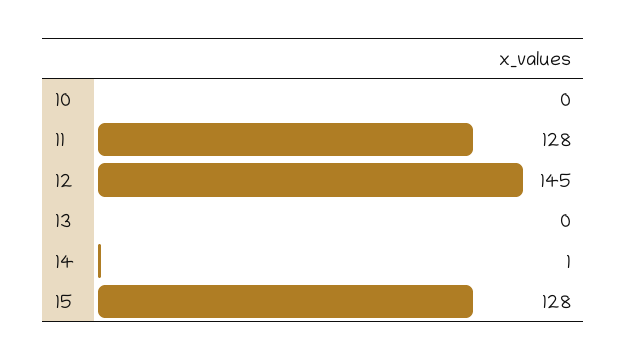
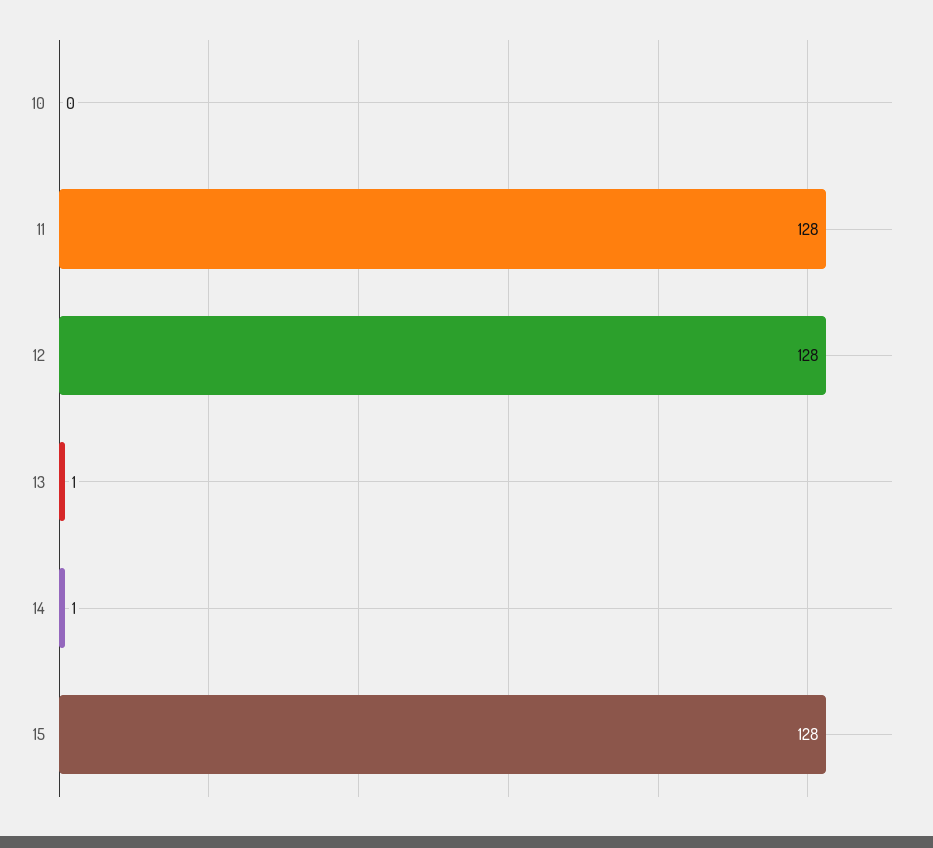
  {
    "10": 0,
    "11": 128,
-   "12": 145,
+   "12": 128,
-   "13": 0,
+   "13": 1,
    "14": 1,
    "15": 128
  }

